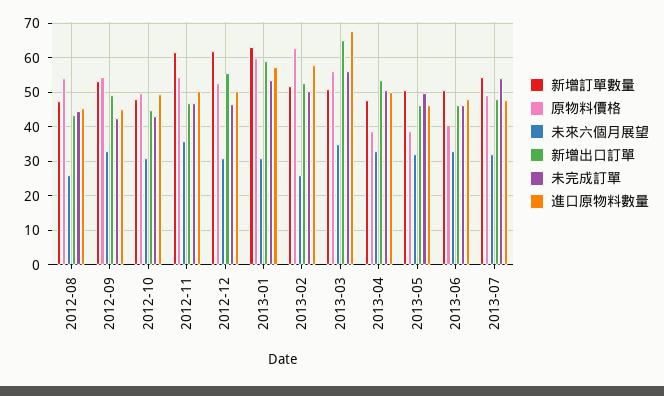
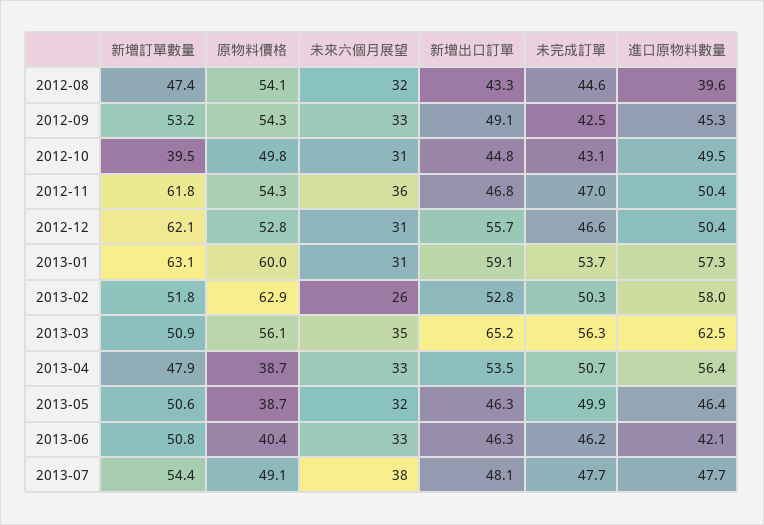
  {
    "新增訂單數量": {
      "2012-08": 47.4,
      "2012-09": 53.2,
-     "2012-10": 48,
+     "2012-10": 39.5,
      "2012-11": 61.8,
      "2012-12": 62.1,
      "2013-01": 63.1,
      "2013-02": 51.8,
      "2013-03": 50.9,
      "2013-04": 47.9,
      "2013-05": 50.6,
      "2013-06": 50.8,
      "2013-07": 54.4
    },
    "原物料價格": {
      "2012-08": 54.1,
      "2012-09": 54.3,
      "2012-10": 49.8,
      "2012-11": 54.3,
      "2012-12": 52.8,
      "2013-01": 60,
      "2013-02": 62.9,
      "2013-03": 56.1,
      "2013-04": 38.7,
      "2013-05": 38.7,
      "2013-06": 40.4,
      "2013-07": 49.1
    },
    "未來六個月展望": {
-     "2012-08": 26,
+     "2012-08": 32,
      "2012-09": 33,
      "2012-10": 31,
      "2012-11": 36,
      "2012-12": 31,
      "2013-01": 31,
      "2013-02": 26,
      "2013-03": 35,
      "2013-04": 33,
      "2013-05": 32,
      "2013-06": 33,
-     "2013-07": 32
+     "2013-07": 38
    },
    "新增出口訂單": {
      "2012-08": 43.3,
      "2012-09": 49.1,
      "2012-10": 44.8,
      "2012-11": 46.8,
      "2012-12": 55.7,
      "2013-01": 59.1,
      "2013-02": 52.8,
      "2013-03": 65.2,
      "2013-04": 53.5,
      "2013-05": 46.3,
      "2013-06": 46.3,
      "2013-07": 48.1
    },
    "未完成訂單": {
      "2012-08": 44.6,
      "2012-09": 42.5,
      "2012-10": 43.1,
      "2012-11": 47,
      "2012-12": 46.6,
      "2013-01": 53.7,
      "2013-02": 50.3,
      "2013-03": 56.3,
      "2013-04": 50.7,
      "2013-05": 49.9,
      "2013-06": 46.2,
-     "2013-07": 54
+     "2013-07": 47.7
    },
    "進口原物料數量": {
-     "2012-08": 46,
+     "2012-08": 39.6,
      "2012-09": 45.3,
      "2012-10": 49.5,
      "2012-11": 50.4,
      "2012-12": 50.4,
      "2013-01": 57.3,
      "2013-02": 58,
-     "2013-03": 68,
+     "2013-03": 62.5,
-     "2013-04": 50,
+     "2013-04": 56.4,
      "2013-05": 46.4,
-     "2013-06": 48,
+     "2013-06": 42.1,
      "2013-07": 47.7
    }
  }

